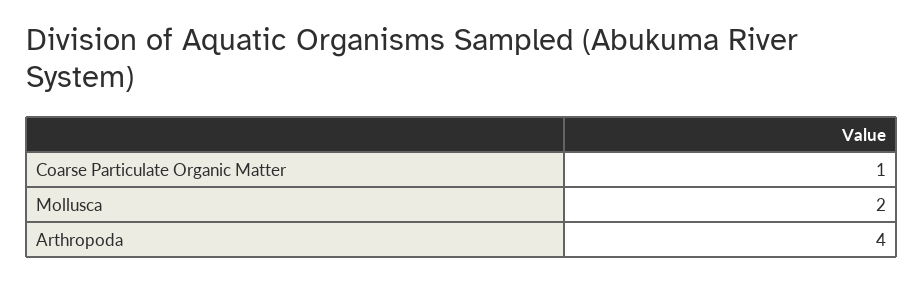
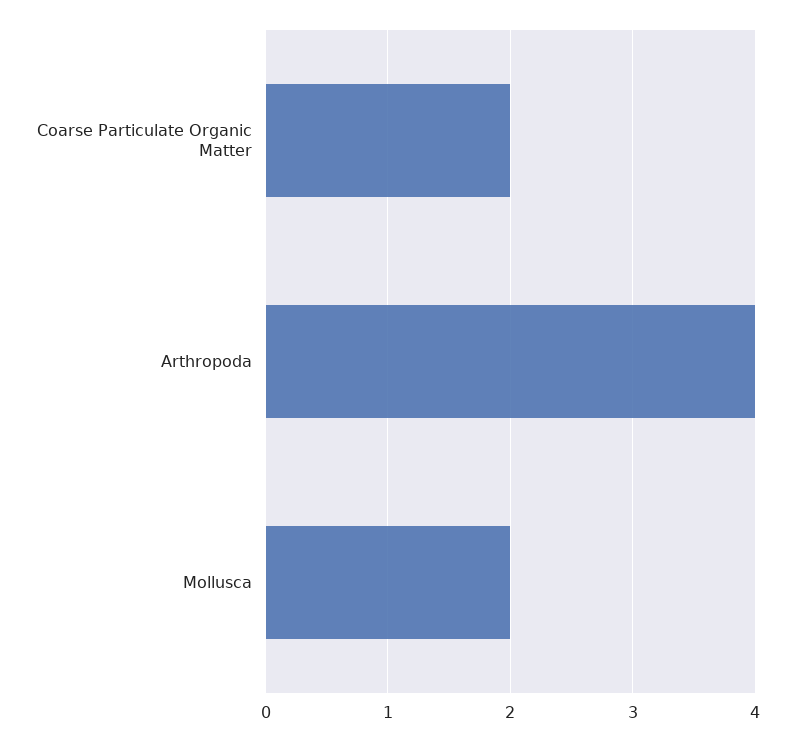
  {
-   "Coarse Particulate Organic Matter": 1,
+   "Coarse Particulate Organic Matter": 2,
    "Mollusca": 2,
    "Arthropoda": 4
  }

